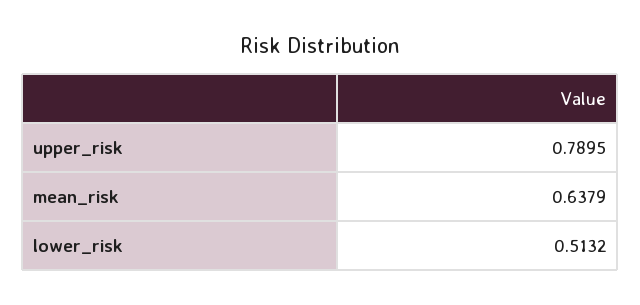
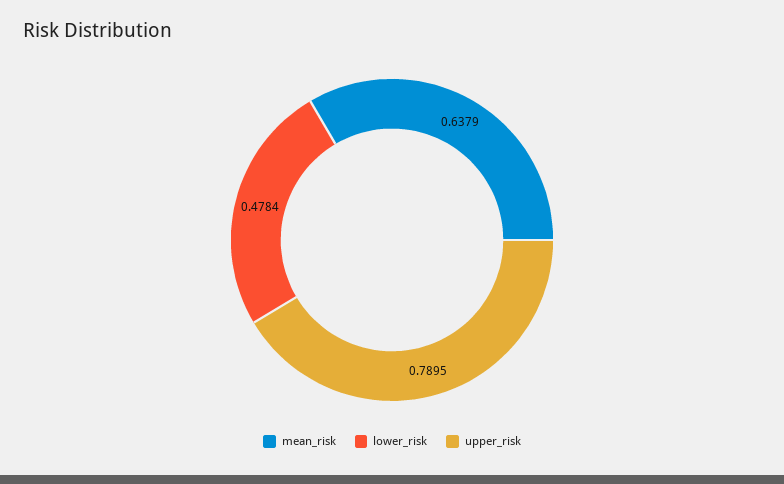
  {
    "upper_risk": 0.7895,
    "mean_risk": 0.6379,
-   "lower_risk": 0.5132
+   "lower_risk": 0.4784
  }

